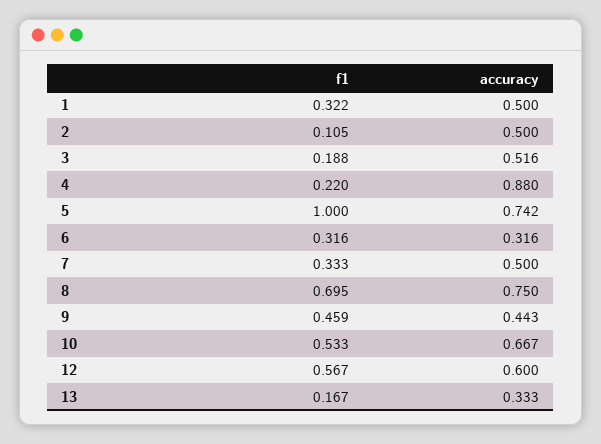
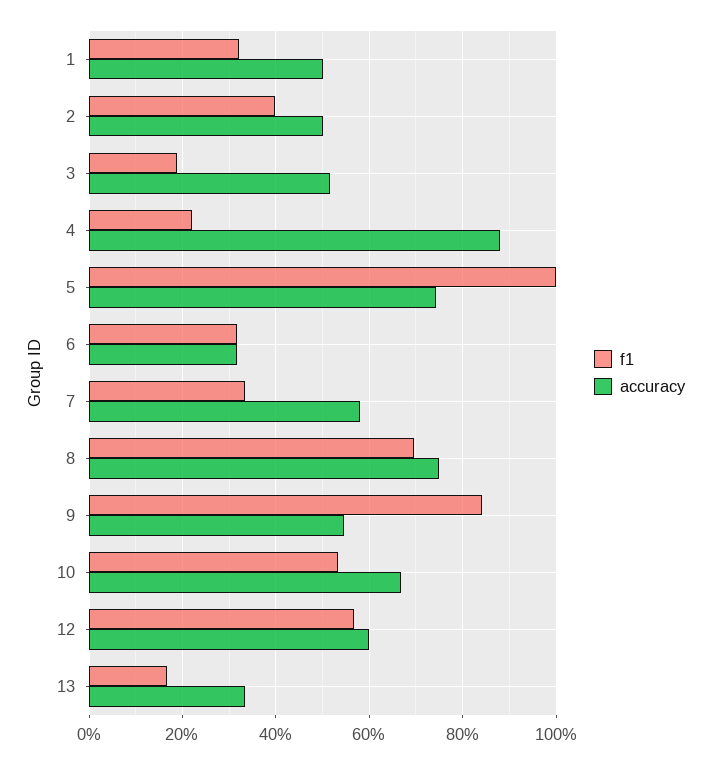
  {
    "f1": {
      "1": 0.322,
-     "2": 0.105,
+     "2": 0.4,
      "3": 0.188,
      "4": 0.22,
      "5": 1,
      "6": 0.316,
      "7": 0.333,
      "8": 0.695,
-     "9": 0.459,
+     "9": 0.84,
      "10": 0.533,
      "12": 0.567,
      "13": 0.167
    },
    "accuracy": {
      "1": 0.5,
      "2": 0.5,
      "3": 0.516,
      "4": 0.88,
      "5": 0.742,
      "6": 0.316,
-     "7": 0.5,
+     "7": 0.58,
      "8": 0.75,
-     "9": 0.443,
+     "9": 0.54,
      "10": 0.667,
      "12": 0.6,
      "13": 0.333
    }
  }

